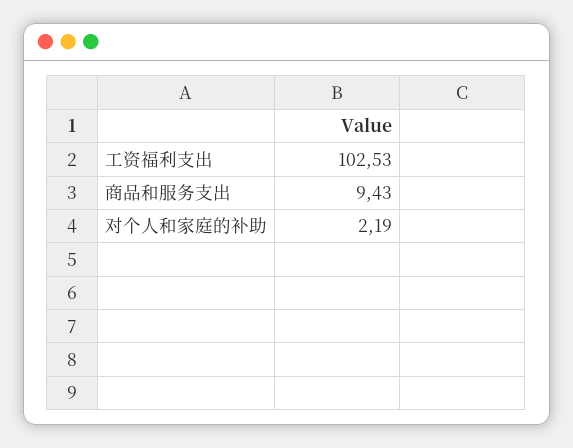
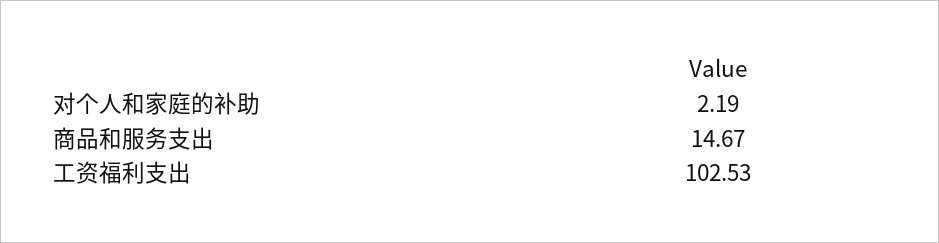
  {
    "工资福利支出": 102.53,
-   "商品和服务支出": 9.43,
+   "商品和服务支出": 14.67,
    "对个人和家庭的补助": 2.19
  }

